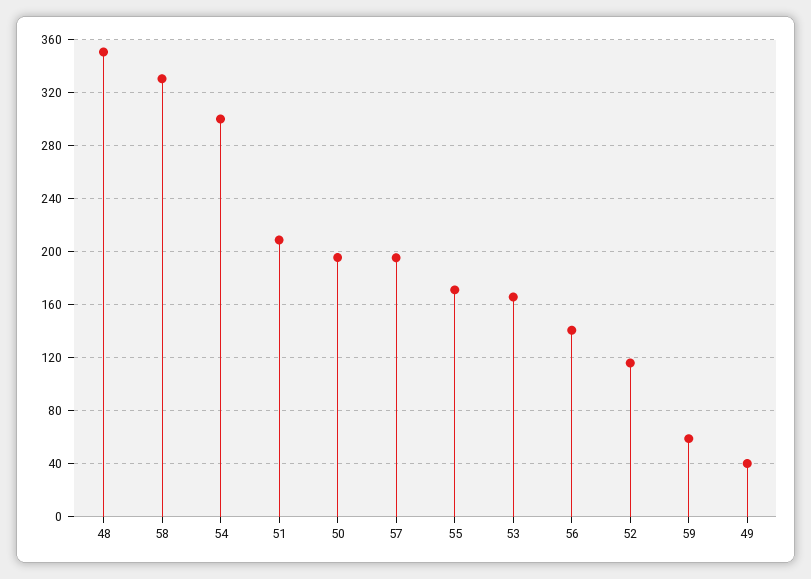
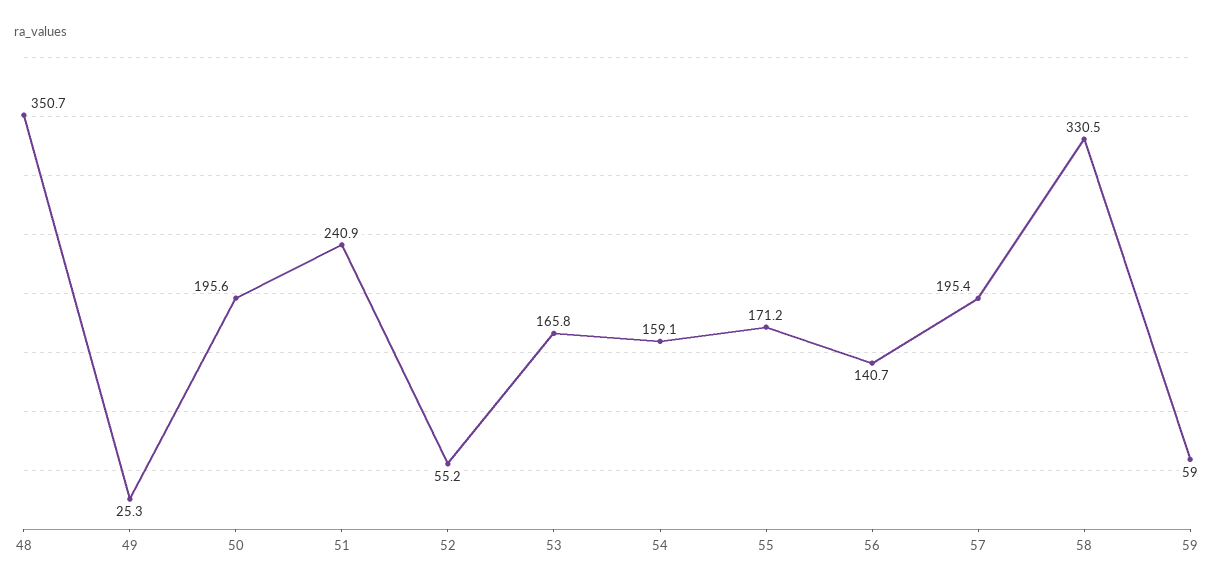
  {
    "48": 350.7,
    "58": 330.5,
-   "54": 300,
+   "54": 159.1,
-   "51": 210,
+   "51": 240.9,
    "50": 195.6,
    "57": 195.4,
    "55": 171.2,
    "53": 165.8,
    "56": 140.7,
-   "52": 115,
+   "52": 55.2,
    "59": 59,
-   "49": 40
+   "49": 25.3
  }

